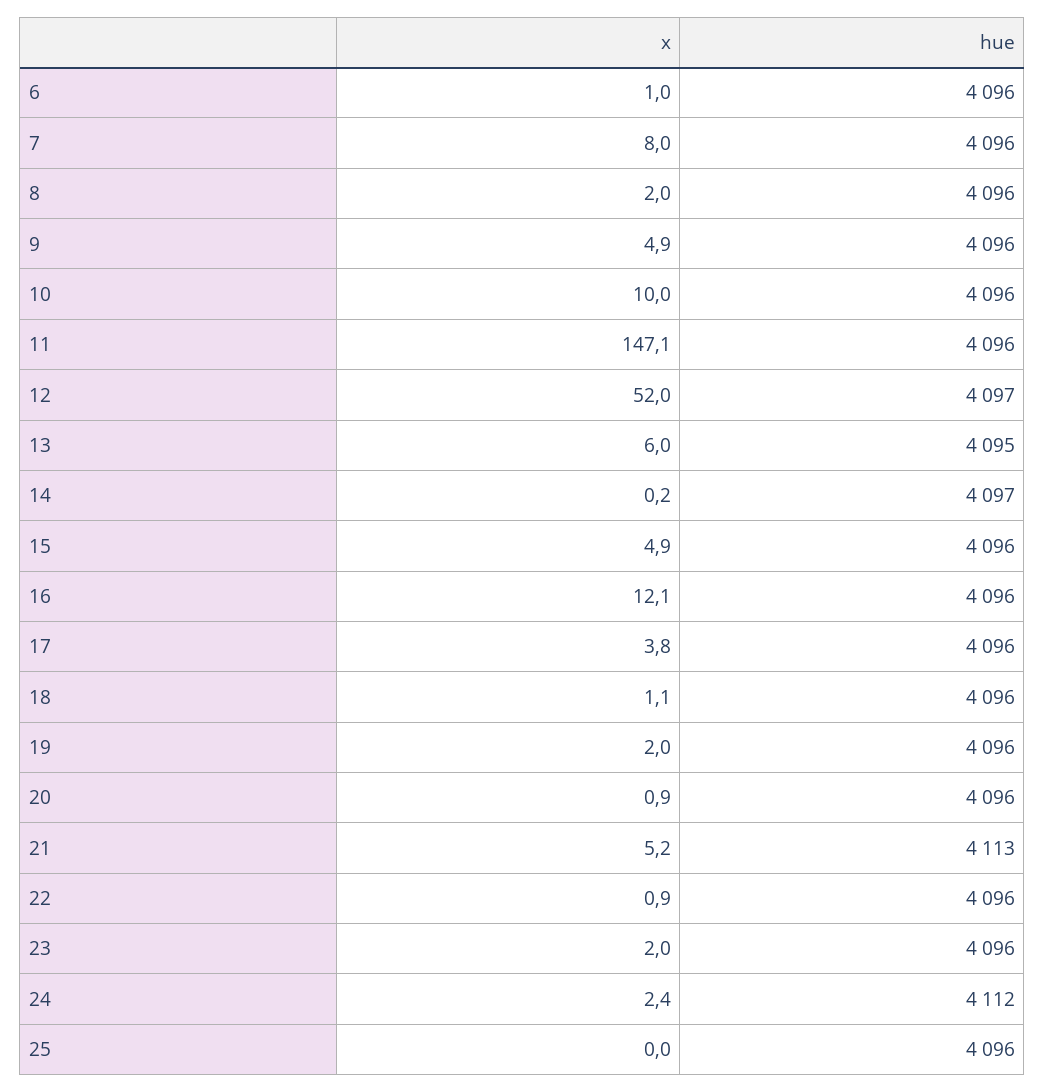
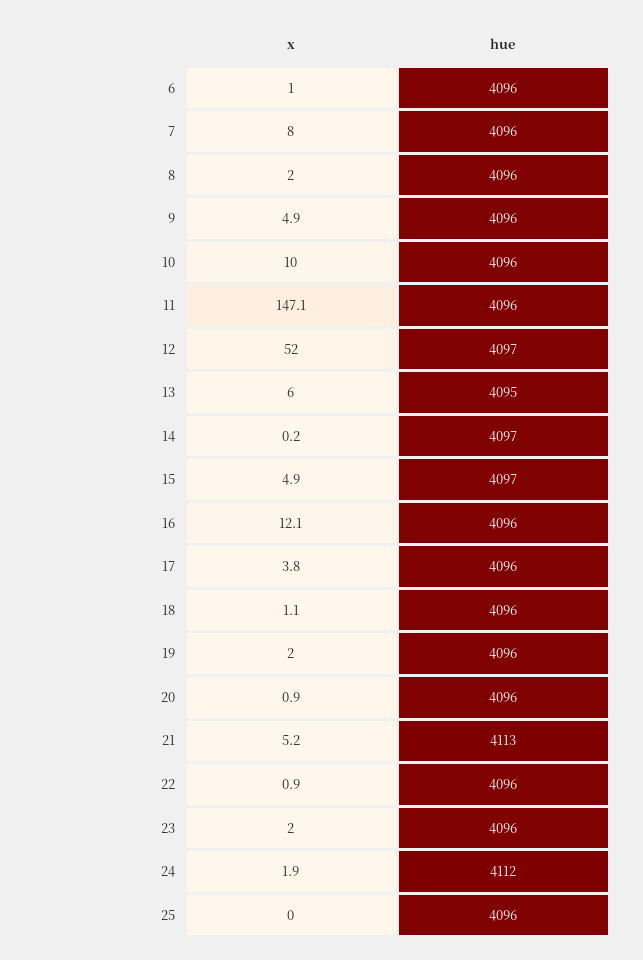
  {
    "x": {
      "6": 1,
      "7": 8,
      "8": 2,
      "9": 4.9,
      "10": 10,
      "11": 147.1,
      "12": 52,
      "13": 6,
      "14": 0.2,
      "15": 4.9,
      "16": 12.1,
      "17": 3.8,
      "18": 1.1,
      "19": 2,
      "20": 0.9,
      "21": 5.2,
      "22": 0.9,
      "23": 2,
-     "24": 2.4,
+     "24": 1.9,
      "25": 0
    },
    "hue": {
      "6": 4096,
      "7": 4096,
      "8": 4096,
      "9": 4096,
      "10": 4096,
      "11": 4096,
      "12": 4097,
      "13": 4095,
      "14": 4097,
-     "15": 4096,
+     "15": 4097,
      "16": 4096,
      "17": 4096,
      "18": 4096,
      "19": 4096,
      "20": 4096,
      "21": 4113,
      "22": 4096,
      "23": 4096,
      "24": 4112,
      "25": 4096
    }
  }

